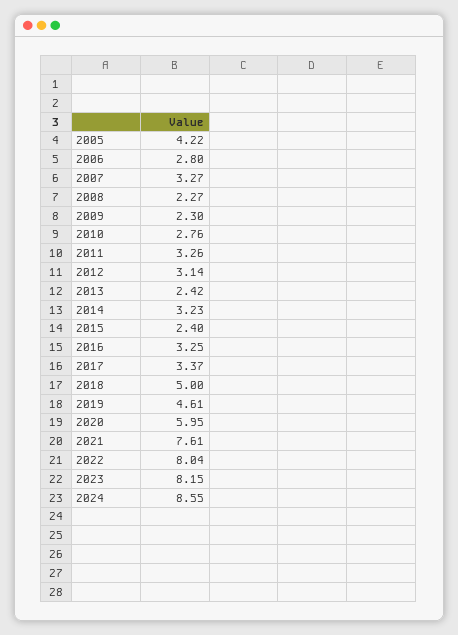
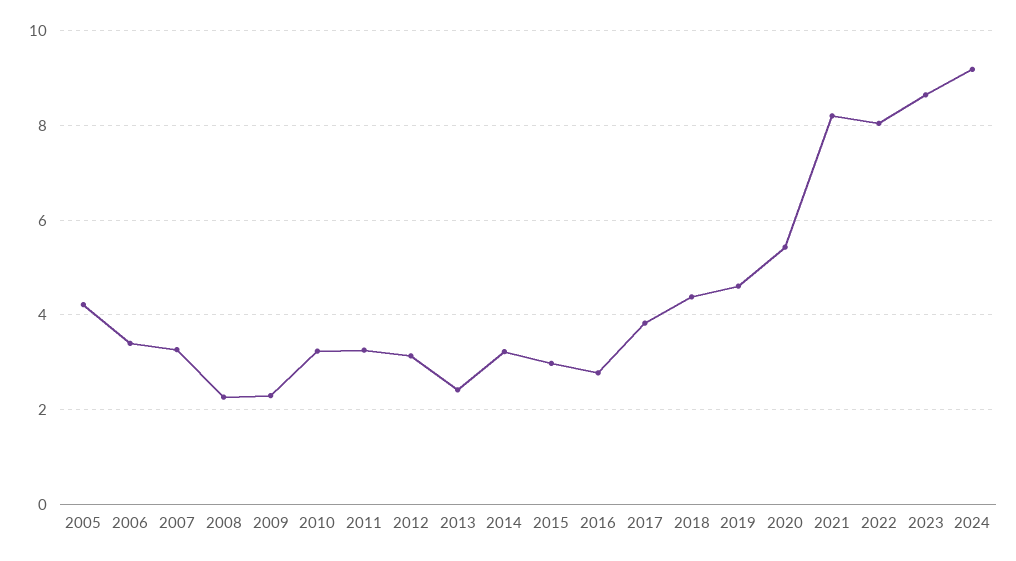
  {
    "2005": 4.22,
-   "2006": 2.8,
+   "2006": 3.4,
    "2007": 3.27,
    "2008": 2.27,
    "2009": 2.3,
-   "2010": 2.76,
+   "2010": 3.2,
    "2011": 3.26,
    "2012": 3.14,
    "2013": 2.42,
    "2014": 3.23,
-   "2015": 2.4,
+   "2015": 3,
-   "2016": 3.25,
+   "2016": 2.8,
-   "2017": 3.37,
+   "2017": 3.8,
-   "2018": 5,
+   "2018": 4.4,
    "2019": 4.61,
-   "2020": 5.95,
+   "2020": 5.4,
-   "2021": 7.61,
+   "2021": 8.2,
    "2022": 8.04,
-   "2023": 8.15,
+   "2023": 8.6,
-   "2024": 8.55
+   "2024": 9.2
  }

